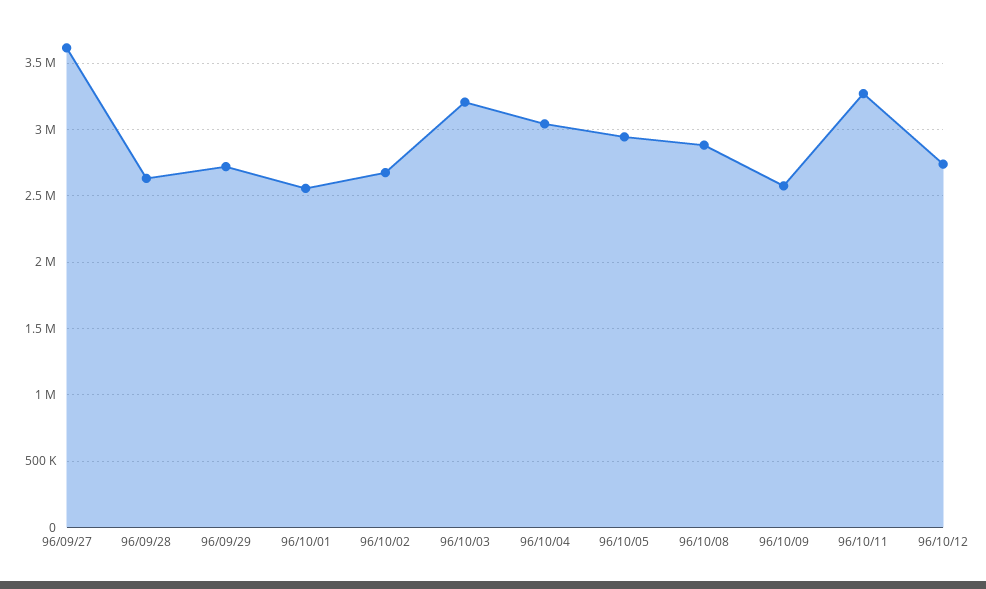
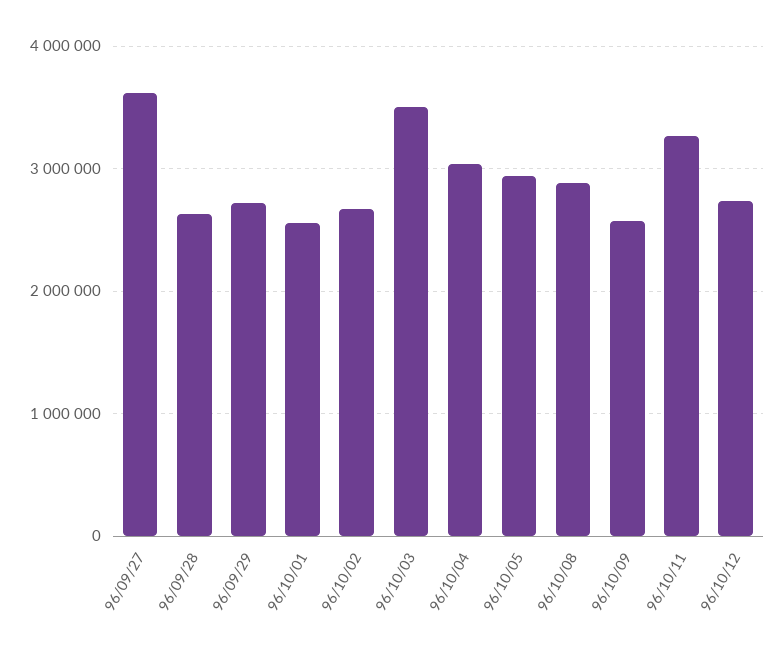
  {
    "96/09/27": 3600000,
    "96/09/28": 2650000,
    "96/09/29": 2700000,
    "96/10/01": 2550000,
    "96/10/02": 2650000,
-   "96/10/03": 3200000,
+   "96/10/03": 3500000,
    "96/10/04": 3050000,
    "96/10/05": 2950000,
    "96/10/08": 2900000,
    "96/10/09": 2550000,
    "96/10/11": 3250000,
    "96/10/12": 2750000
  }

